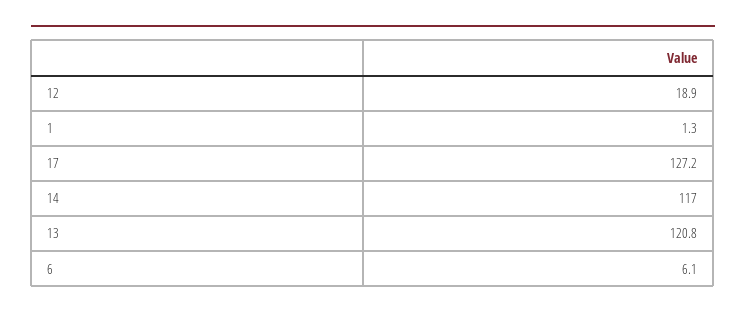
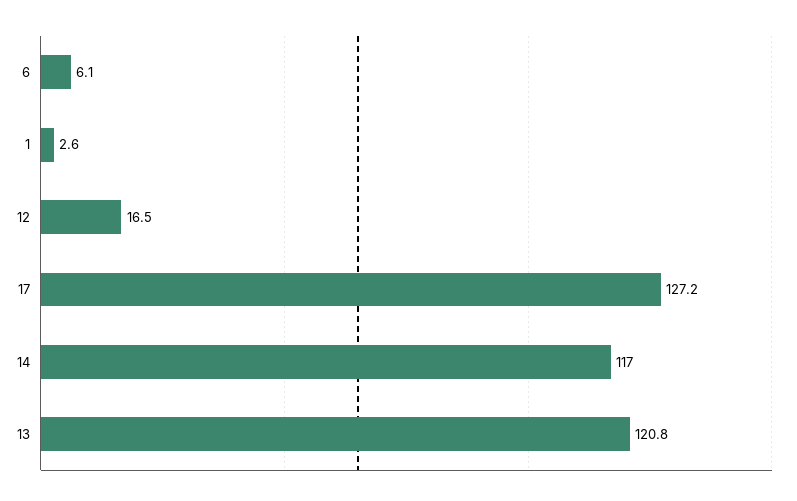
  {
-   "12": 18.9,
+   "12": 16.5,
-   "1": 1.3,
+   "1": 2.6,
    "17": 127.2,
    "14": 117,
    "13": 120.8,
    "6": 6.1
  }

